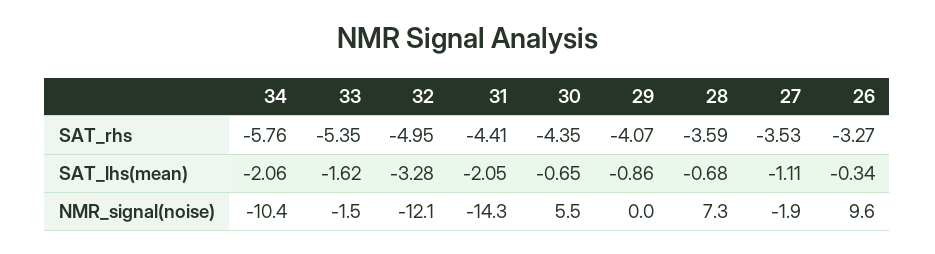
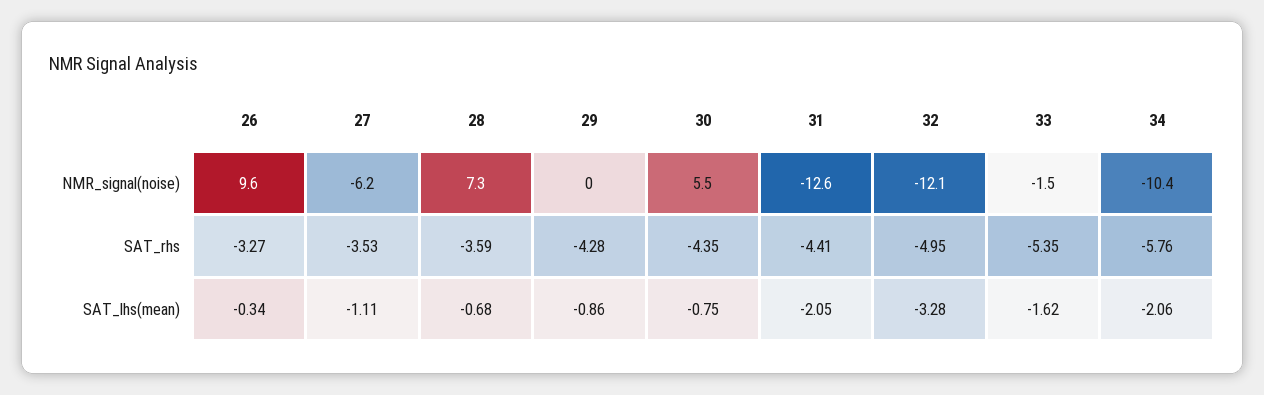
  {
    "34": {
      "SAT_rhs": -5.76,
      "SAT_lhs(mean)": -2.06,
      "NMR_signal(noise)": -10.4
    },
    "33": {
      "SAT_rhs": -5.35,
      "SAT_lhs(mean)": -1.62,
      "NMR_signal(noise)": -1.5
    },
    "32": {
      "SAT_rhs": -4.95,
      "SAT_lhs(mean)": -3.28,
      "NMR_signal(noise)": -12.1
    },
    "31": {
      "SAT_rhs": -4.41,
      "SAT_lhs(mean)": -2.05,
-     "NMR_signal(noise)": -14.3
+     "NMR_signal(noise)": -12.6
    },
    "30": {
      "SAT_rhs": -4.35,
-     "SAT_lhs(mean)": -0.65,
+     "SAT_lhs(mean)": -0.75,
      "NMR_signal(noise)": 5.5
    },
    "29": {
-     "SAT_rhs": -4.07,
+     "SAT_rhs": -4.28,
      "SAT_lhs(mean)": -0.86,
      "NMR_signal(noise)": 0
    },
    "28": {
      "SAT_rhs": -3.59,
      "SAT_lhs(mean)": -0.68,
      "NMR_signal(noise)": 7.3
    },
    "27": {
      "SAT_rhs": -3.53,
      "SAT_lhs(mean)": -1.11,
-     "NMR_signal(noise)": -1.9
+     "NMR_signal(noise)": -6.2
    },
    "26": {
      "SAT_rhs": -3.27,
      "SAT_lhs(mean)": -0.34,
      "NMR_signal(noise)": 9.6
    }
  }

